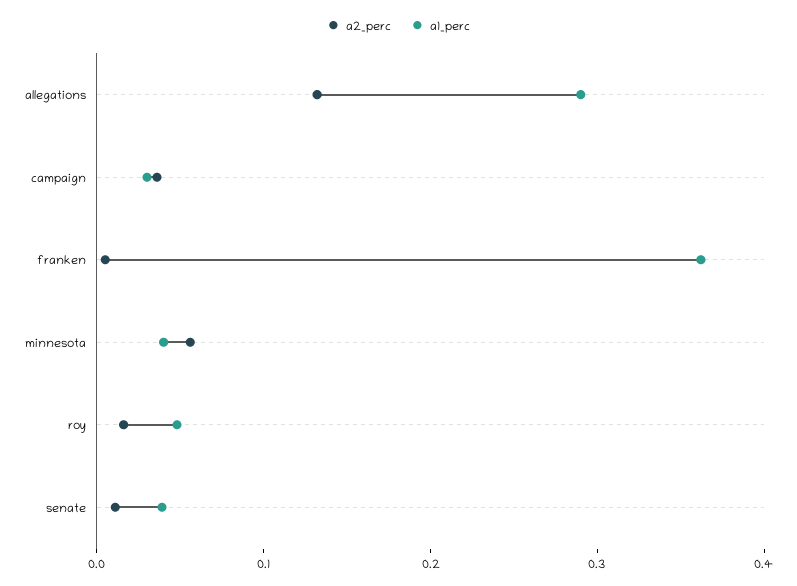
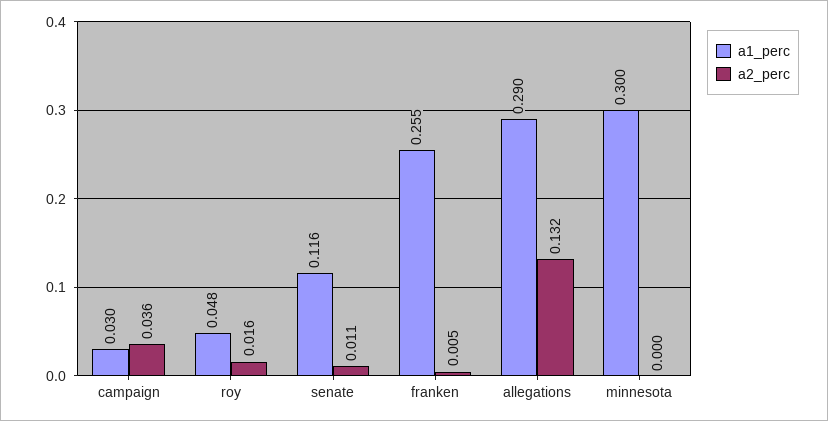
  {
    "a2_perc": {
      "allegations": 0.132,
      "campaign": 0.036,
      "franken": 0.005,
-     "minnesota": 0.06,
+     "minnesota": 0,
      "roy": 0.016,
      "senate": 0.011
    },
    "a1_perc": {
      "allegations": 0.29,
      "campaign": 0.03,
-     "franken": 0.36,
+     "franken": 0.255,
-     "minnesota": 0.04,
+     "minnesota": 0.3,
      "roy": 0.048,
-     "senate": 0.04
+     "senate": 0.116
    }
  }

